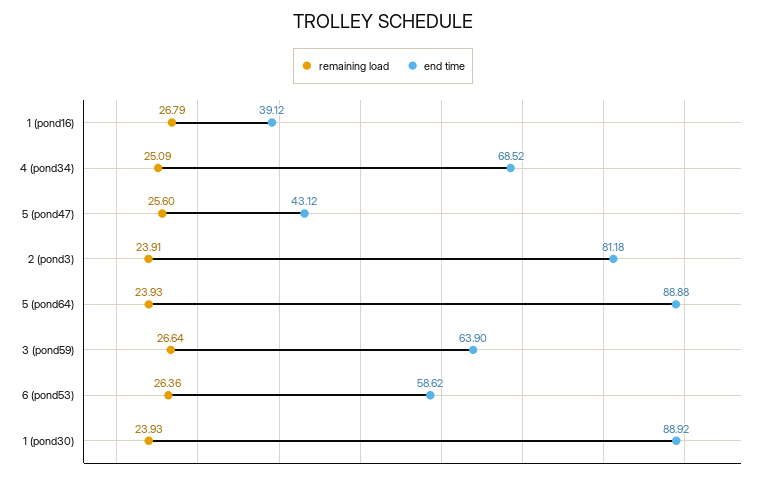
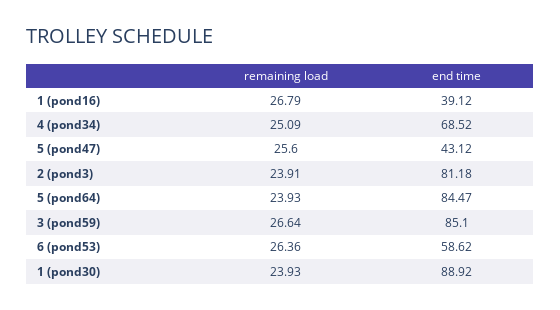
  {
    "remaining load": {
      "1 (pond16)": 26.79,
      "4 (pond34)": 25.09,
      "5 (pond47)": 25.6,
      "2 (pond3)": 23.91,
      "5 (pond64)": 23.93,
      "3 (pond59)": 26.64,
      "6 (pond53)": 26.36,
      "1 (pond30)": 23.93
    },
    "end time": {
      "1 (pond16)": 39.12,
      "4 (pond34)": 68.52,
      "5 (pond47)": 43.12,
      "2 (pond3)": 81.18,
-     "5 (pond64)": 88.88,
+     "5 (pond64)": 84.47,
-     "3 (pond59)": 63.9,
+     "3 (pond59)": 85.1,
      "6 (pond53)": 58.62,
      "1 (pond30)": 88.92
    }
  }

